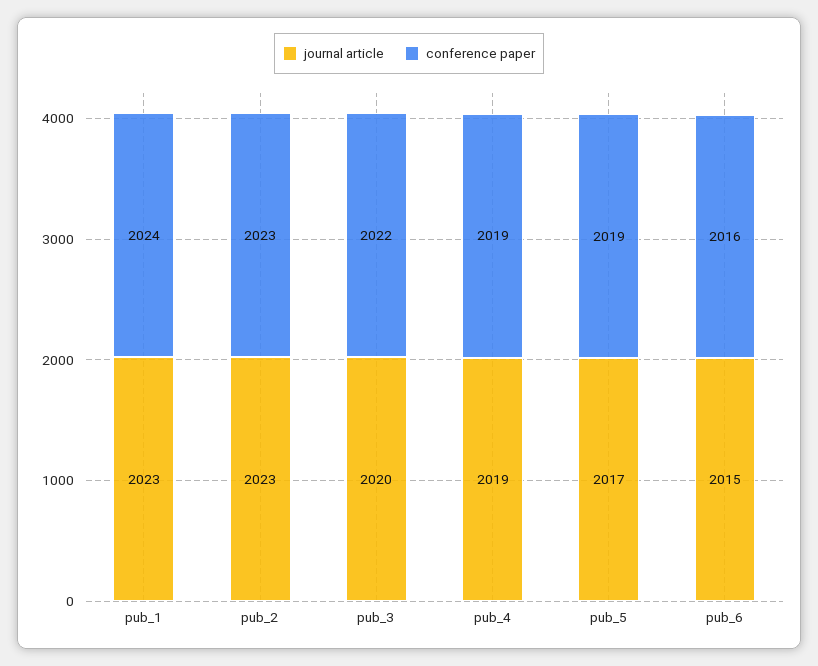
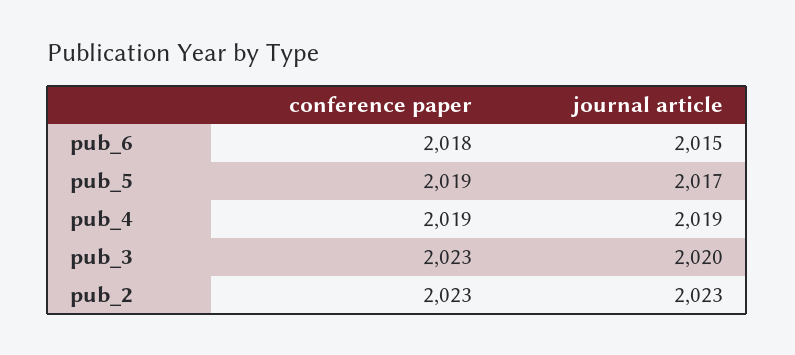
  {
    "journal article": {
-     "pub_1": 2023,
      "pub_2": 2023,
      "pub_3": 2020,
      "pub_4": 2019,
      "pub_5": 2017,
      "pub_6": 2015
    },
    "conference paper": {
-     "pub_1": 2024,
      "pub_2": 2023,
-     "pub_3": 2022,
+     "pub_3": 2023,
      "pub_4": 2019,
      "pub_5": 2019,
-     "pub_6": 2016
+     "pub_6": 2018
    }
  }

